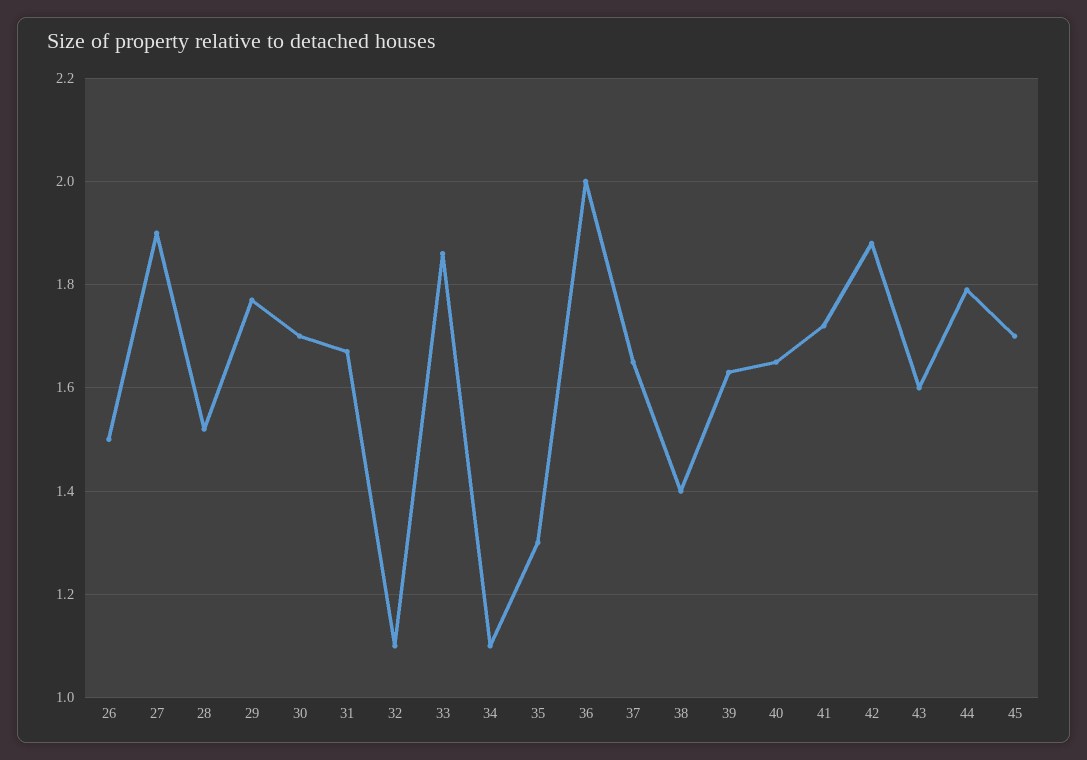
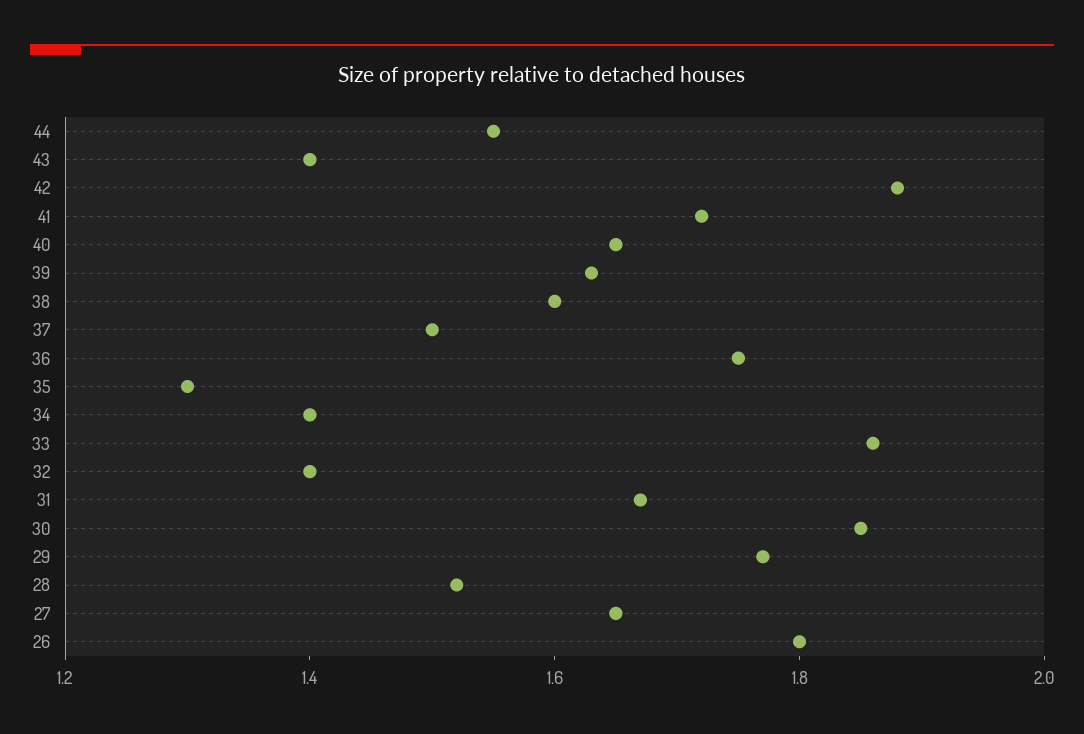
  {
-   "26": 1.5,
+   "26": 1.8,
-   "27": 1.9,
+   "27": 1.65,
    "28": 1.5,
    "29": 1.75,
-   "30": 1.7,
+   "30": 1.85,
    "31": 1.65,
-   "32": 1.1,
+   "32": 1.4,
    "33": 1.85,
-   "34": 1.1,
+   "34": 1.4,
    "35": 1.3,
-   "36": 2,
+   "36": 1.75,
-   "37": 1.65,
+   "37": 1.5,
-   "38": 1.4,
+   "38": 1.6,
    "39": 1.65,
    "40": 1.65,
    "41": 1.7,
    "42": 1.9,
-   "43": 1.6,
+   "43": 1.4,
-   "44": 1.8,
+   "44": 1.55
-   "45": 1.7
  }

